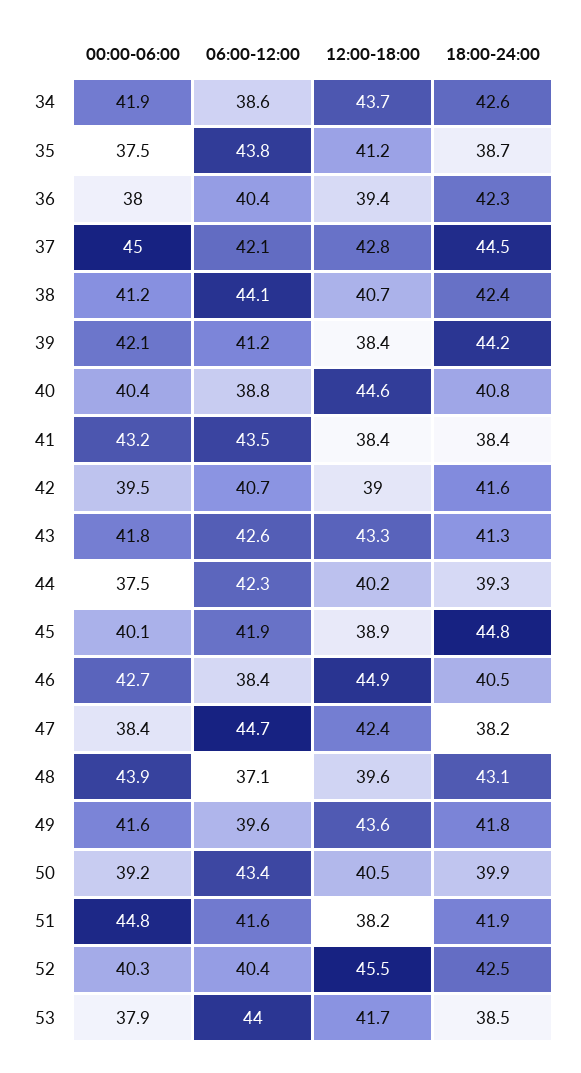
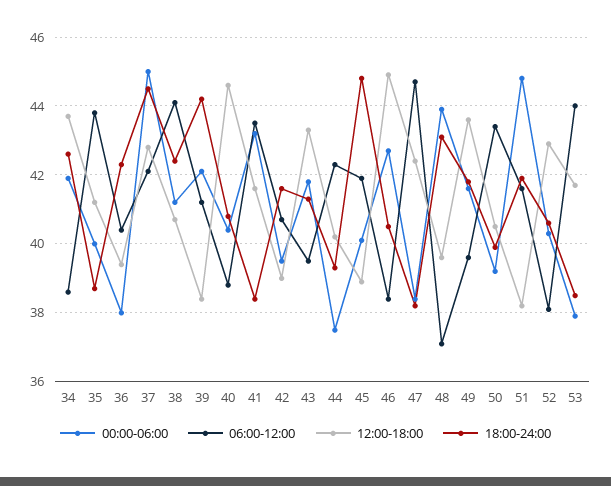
  {
    "00:00-06:00": {
      "34": 41.9,
-     "35": 37.5,
+     "35": 40,
      "36": 38,
      "37": 45,
      "38": 41.2,
      "39": 42.1,
      "40": 40.4,
      "41": 43.2,
      "42": 39.5,
      "43": 41.8,
      "44": 37.5,
      "45": 40.1,
      "46": 42.7,
      "47": 38.4,
      "48": 43.9,
      "49": 41.6,
      "50": 39.2,
      "51": 44.8,
      "52": 40.3,
      "53": 37.9
    },
    "06:00-12:00": {
      "34": 38.6,
      "35": 43.8,
      "36": 40.4,
      "37": 42.1,
      "38": 44.1,
      "39": 41.2,
      "40": 38.8,
      "41": 43.5,
      "42": 40.7,
-     "43": 42.6,
+     "43": 39.5,
      "44": 42.3,
      "45": 41.9,
      "46": 38.4,
      "47": 44.7,
      "48": 37.1,
      "49": 39.6,
      "50": 43.4,
      "51": 41.6,
-     "52": 40.4,
+     "52": 38,
      "53": 44
    },
    "12:00-18:00": {
      "34": 43.7,
      "35": 41.2,
      "36": 39.4,
      "37": 42.8,
      "38": 40.7,
      "39": 38.4,
      "40": 44.6,
-     "41": 38.4,
+     "41": 41.5,
      "42": 39,
      "43": 43.3,
      "44": 40.2,
      "45": 38.9,
      "46": 44.9,
      "47": 42.4,
      "48": 39.6,
      "49": 43.6,
      "50": 40.5,
      "51": 38.2,
-     "52": 45.5,
+     "52": 43,
      "53": 41.7
    },
    "18:00-24:00": {
      "34": 42.6,
      "35": 38.7,
      "36": 42.3,
      "37": 44.5,
      "38": 42.4,
      "39": 44.2,
      "40": 40.8,
      "41": 38.4,
      "42": 41.6,
      "43": 41.3,
      "44": 39.3,
      "45": 44.8,
      "46": 40.5,
      "47": 38.2,
      "48": 43.1,
      "49": 41.8,
      "50": 39.9,
      "51": 41.9,
-     "52": 42.5,
+     "52": 40.5,
      "53": 38.5
    }
  }

